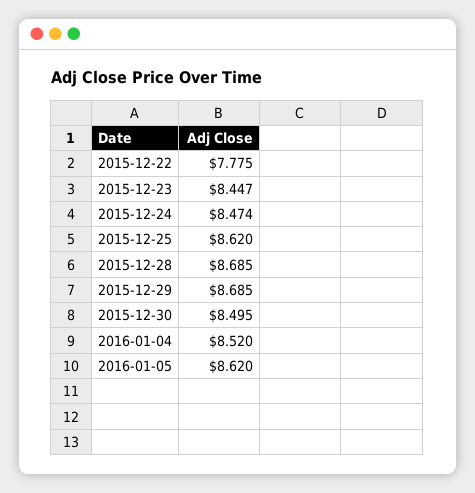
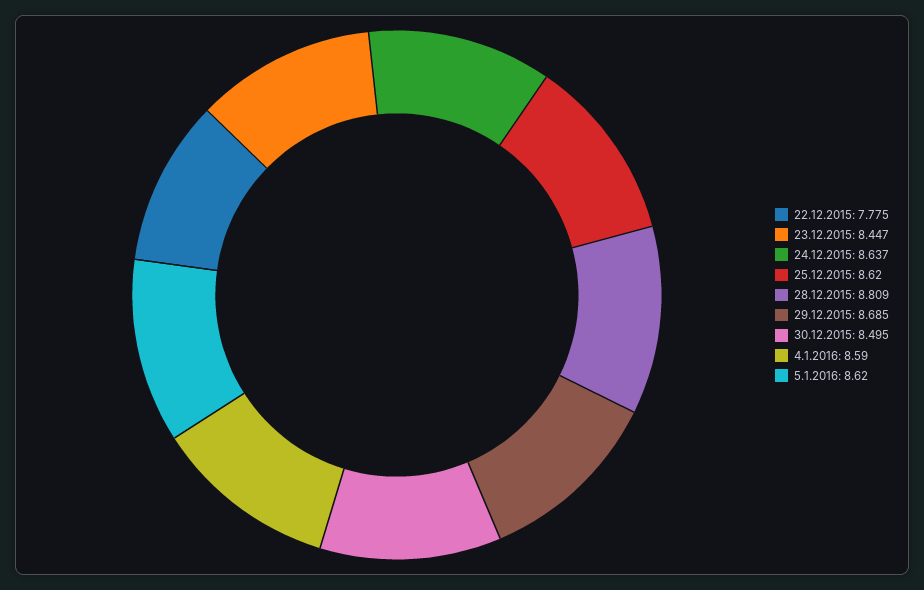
  {
    "2015-12-22": 7.775,
    "2015-12-23": 8.447,
-   "2015-12-24": 8.474,
+   "2015-12-24": 8.637,
    "2015-12-25": 8.62,
-   "2015-12-28": 8.685,
+   "2015-12-28": 8.809,
    "2015-12-29": 8.685,
    "2015-12-30": 8.495,
-   "2016-01-04": 8.52,
+   "2016-01-04": 8.59,
    "2016-01-05": 8.62
  }

